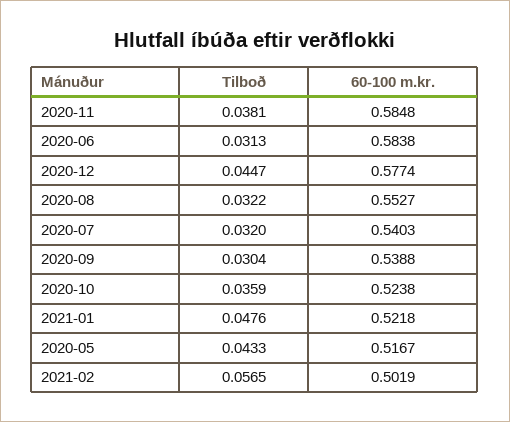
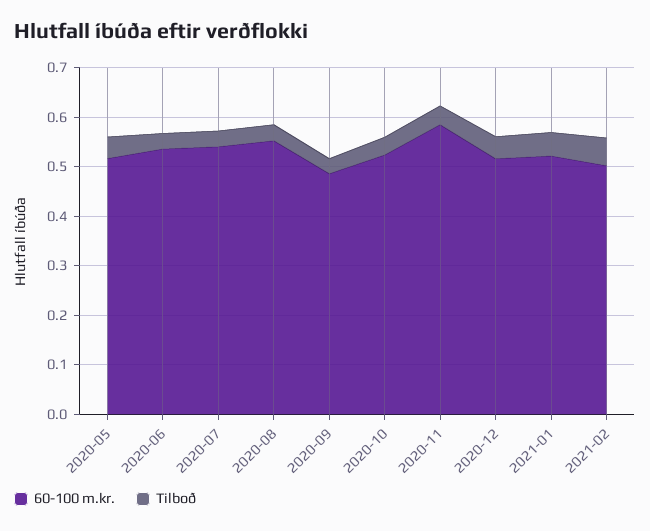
  {
    "Tilboð": {
      "2020-11": 0.0381,
      "2020-06": 0.0313,
      "2020-12": 0.0447,
      "2020-08": 0.0322,
      "2020-07": 0.032,
      "2020-09": 0.0304,
      "2020-10": 0.0359,
      "2021-01": 0.0476,
      "2020-05": 0.0433,
      "2021-02": 0.0565
    },
    "60-100 m.kr.": {
      "2020-11": 0.5848,
-     "2020-06": 0.5838,
+     "2020-06": 0.54,
-     "2020-12": 0.5774,
+     "2020-12": 0.52,
      "2020-08": 0.5527,
      "2020-07": 0.5403,
-     "2020-09": 0.5388,
+     "2020-09": 0.48,
      "2020-10": 0.5238,
      "2021-01": 0.5218,
      "2020-05": 0.5167,
      "2021-02": 0.5019
    }
  }

